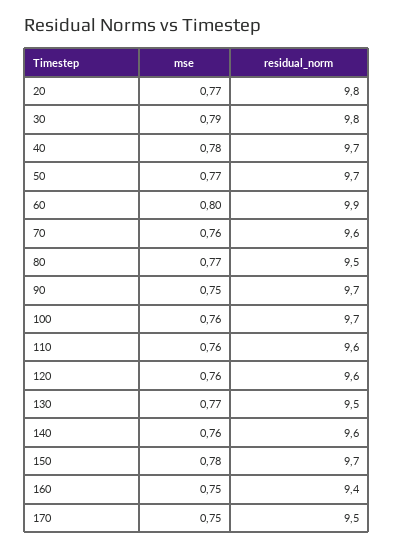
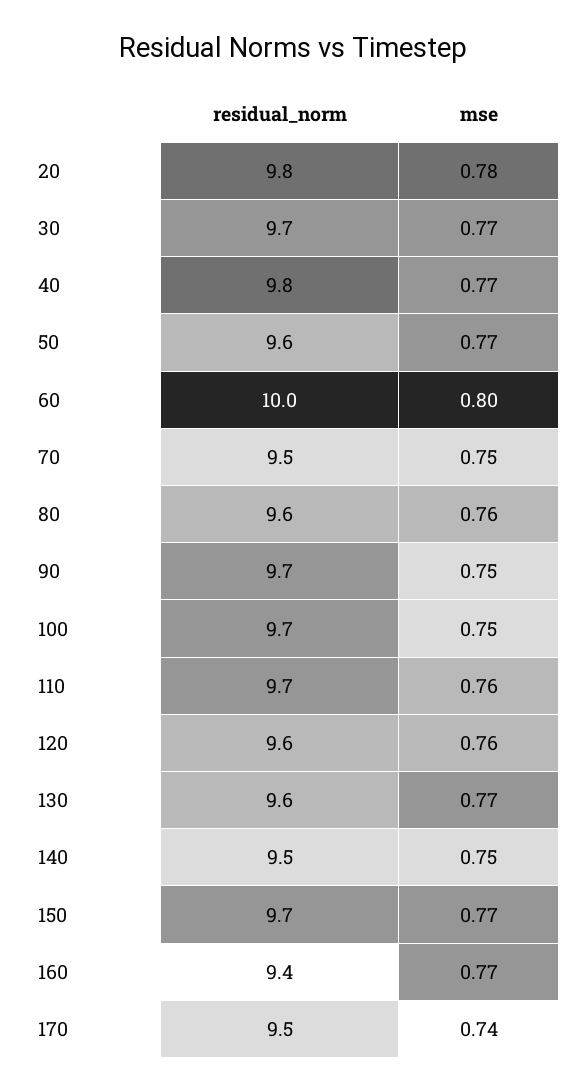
  {
    "mse": {
-     "20": 0.77,
+     "20": 0.78,
-     "30": 0.79,
+     "30": 0.77,
-     "40": 0.78,
+     "40": 0.77,
      "50": 0.77,
      "60": 0.8,
-     "70": 0.76,
+     "70": 0.75,
-     "80": 0.77,
+     "80": 0.76,
      "90": 0.75,
-     "100": 0.76,
+     "100": 0.75,
      "110": 0.76,
      "120": 0.76,
      "130": 0.77,
-     "140": 0.76,
+     "140": 0.75,
-     "150": 0.78,
+     "150": 0.77,
-     "160": 0.75,
+     "160": 0.77,
-     "170": 0.75
+     "170": 0.74
    },
    "residual_norm": {
      "20": 9.8,
-     "30": 9.8,
+     "30": 9.7,
-     "40": 9.7,
+     "40": 9.8,
-     "50": 9.7,
+     "50": 9.6,
-     "60": 9.9,
+     "60": 10,
-     "70": 9.6,
+     "70": 9.5,
-     "80": 9.5,
+     "80": 9.6,
      "90": 9.7,
      "100": 9.7,
-     "110": 9.6,
+     "110": 9.7,
      "120": 9.6,
-     "130": 9.5,
+     "130": 9.6,
-     "140": 9.6,
+     "140": 9.5,
      "150": 9.7,
      "160": 9.4,
      "170": 9.5
    }
  }

